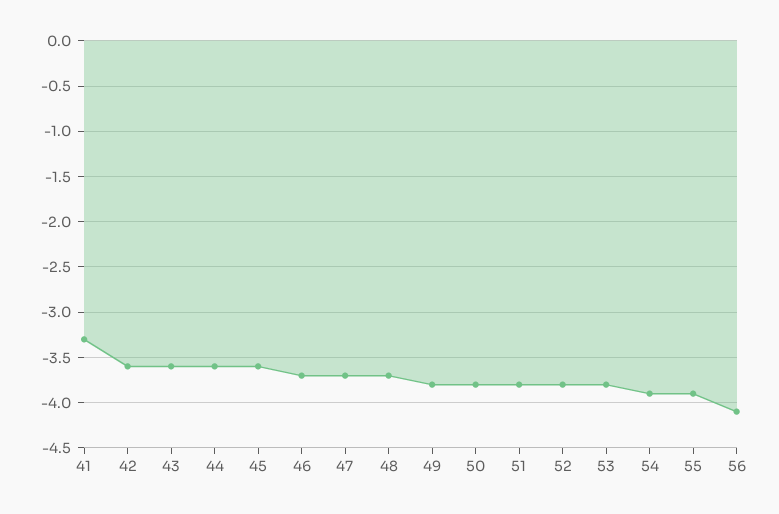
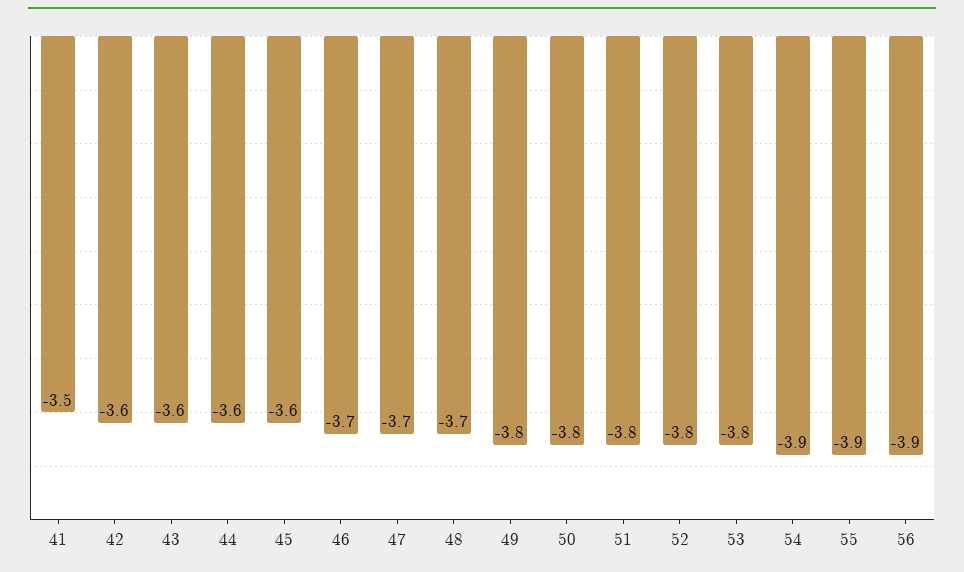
  {
-   "41": -3.3,
+   "41": -3.5,
    "42": -3.6,
    "43": -3.6,
    "44": -3.6,
    "45": -3.6,
    "46": -3.7,
    "47": -3.7,
    "48": -3.7,
    "49": -3.8,
    "50": -3.8,
    "51": -3.8,
    "52": -3.8,
    "53": -3.8,
    "54": -3.9,
    "55": -3.9,
-   "56": -4.1
+   "56": -3.9
  }

